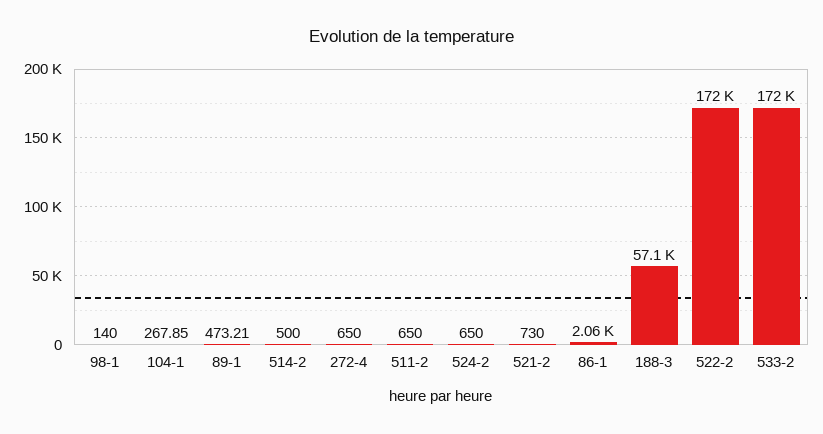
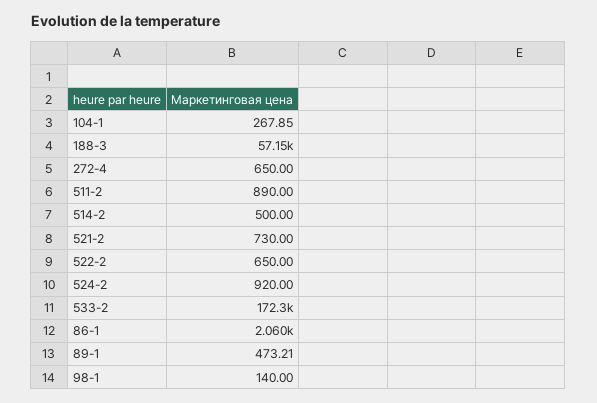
  {
    "98-1": 140,
    "104-1": 267.85,
    "89-1": 473.21,
    "514-2": 500,
    "272-4": 650,
-   "511-2": 650,
+   "511-2": 890,
-   "524-2": 650,
+   "524-2": 920,
    "521-2": 730,
    "86-1": 2060,
    "188-3": 57150,
-   "522-2": 172000,
+   "522-2": 650,
    "533-2": 172300
  }

